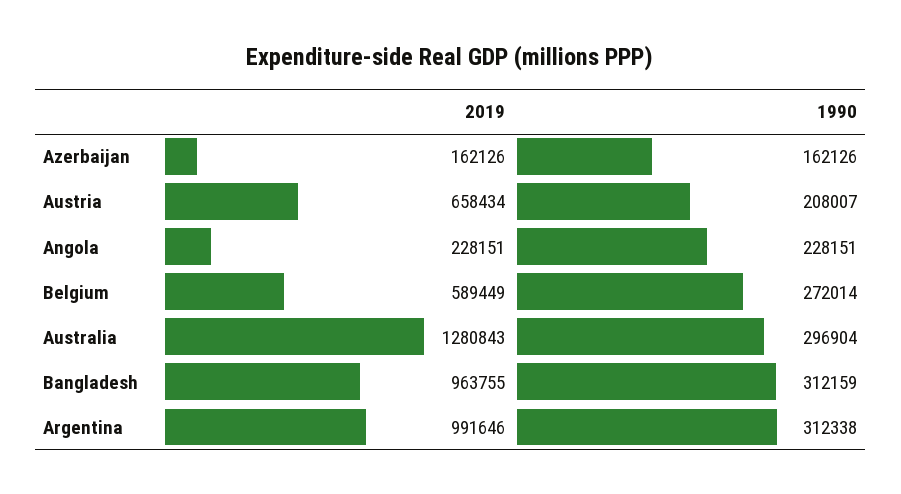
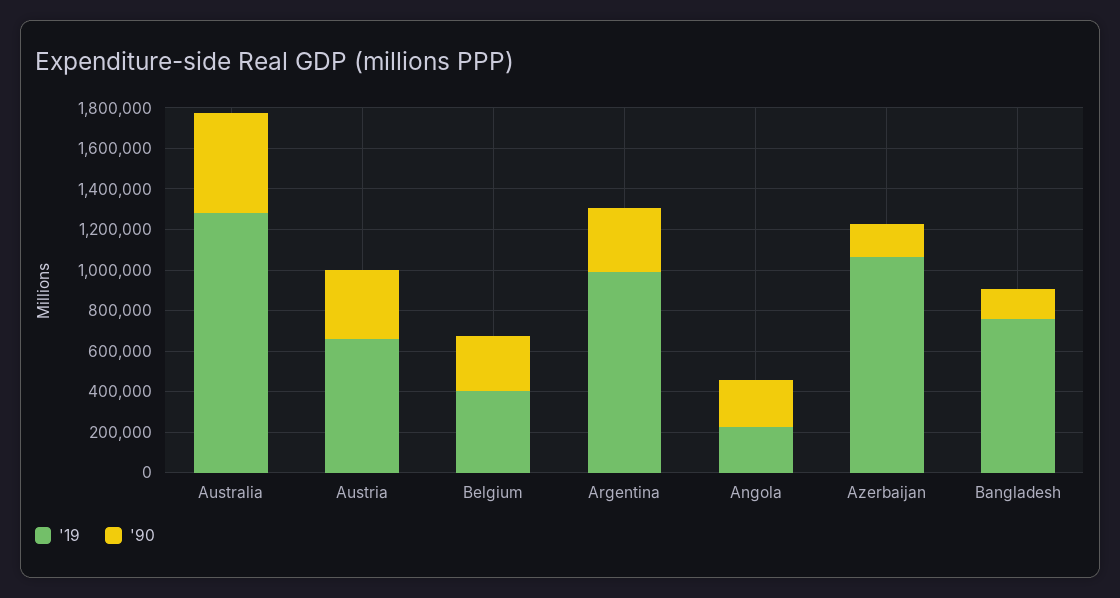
  {
    "2019": {
-     "Azerbaijan": 162126,
+     "Azerbaijan": 1050000,
      "Austria": 658434,
      "Angola": 228151,
-     "Belgium": 589449,
+     "Belgium": 400000,
      "Australia": 1280843,
-     "Bangladesh": 963755,
+     "Bangladesh": 750000,
      "Argentina": 991646
    },
    "1990": {
      "Azerbaijan": 162126,
-     "Austria": 208007,
+     "Austria": 350000,
      "Angola": 228151,
      "Belgium": 272014,
-     "Australia": 296904,
+     "Australia": 500000,
-     "Bangladesh": 312159,
+     "Bangladesh": 150000,
      "Argentina": 312338
    }
  }

